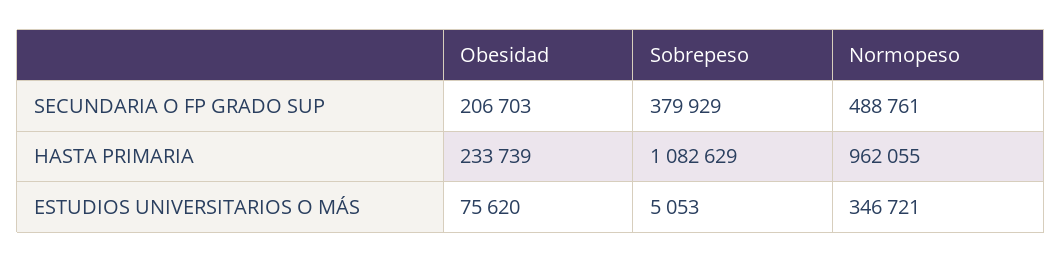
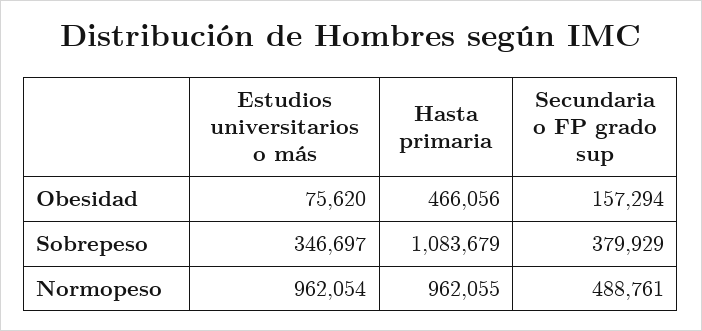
  {
    "Obesidad": {
-     "SECUNDARIA O FP GRADO SUP": 206703,
+     "SECUNDARIA O FP GRADO SUP": 157294,
-     "HASTA PRIMARIA": 233739,
+     "HASTA PRIMARIA": 466056,
      "ESTUDIOS UNIVERSITARIOS O MÁS": 75620
    },
    "Sobrepeso": {
      "SECUNDARIA O FP GRADO SUP": 379929,
-     "HASTA PRIMARIA": 1082629,
+     "HASTA PRIMARIA": 1083679,
-     "ESTUDIOS UNIVERSITARIOS O MÁS": 5053
+     "ESTUDIOS UNIVERSITARIOS O MÁS": 346697
    },
    "Normopeso": {
      "SECUNDARIA O FP GRADO SUP": 488761,
      "HASTA PRIMARIA": 962055,
-     "ESTUDIOS UNIVERSITARIOS O MÁS": 346721
+     "ESTUDIOS UNIVERSITARIOS O MÁS": 962054
    }
  }

